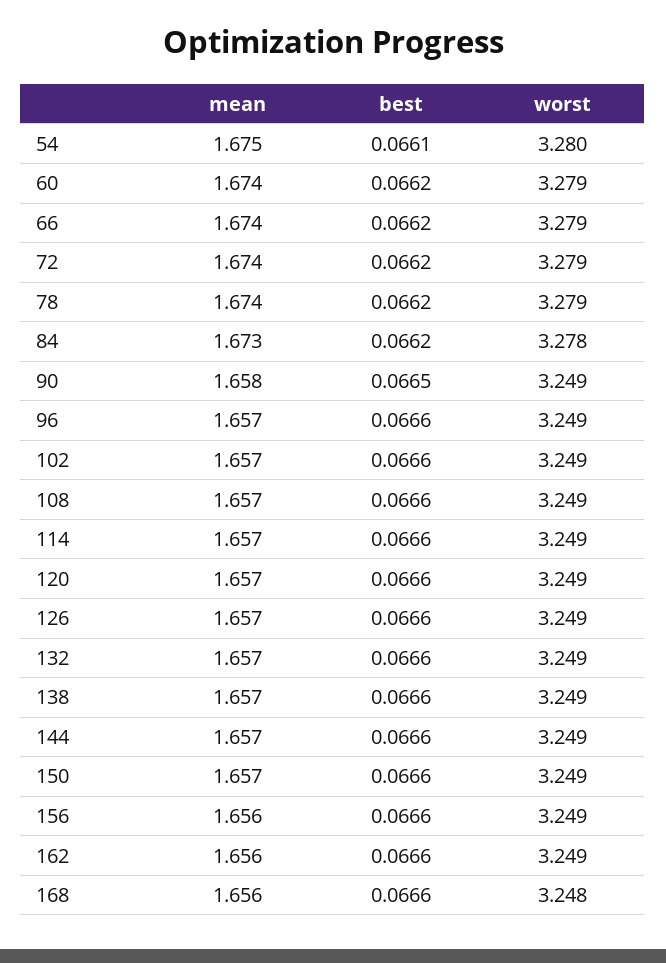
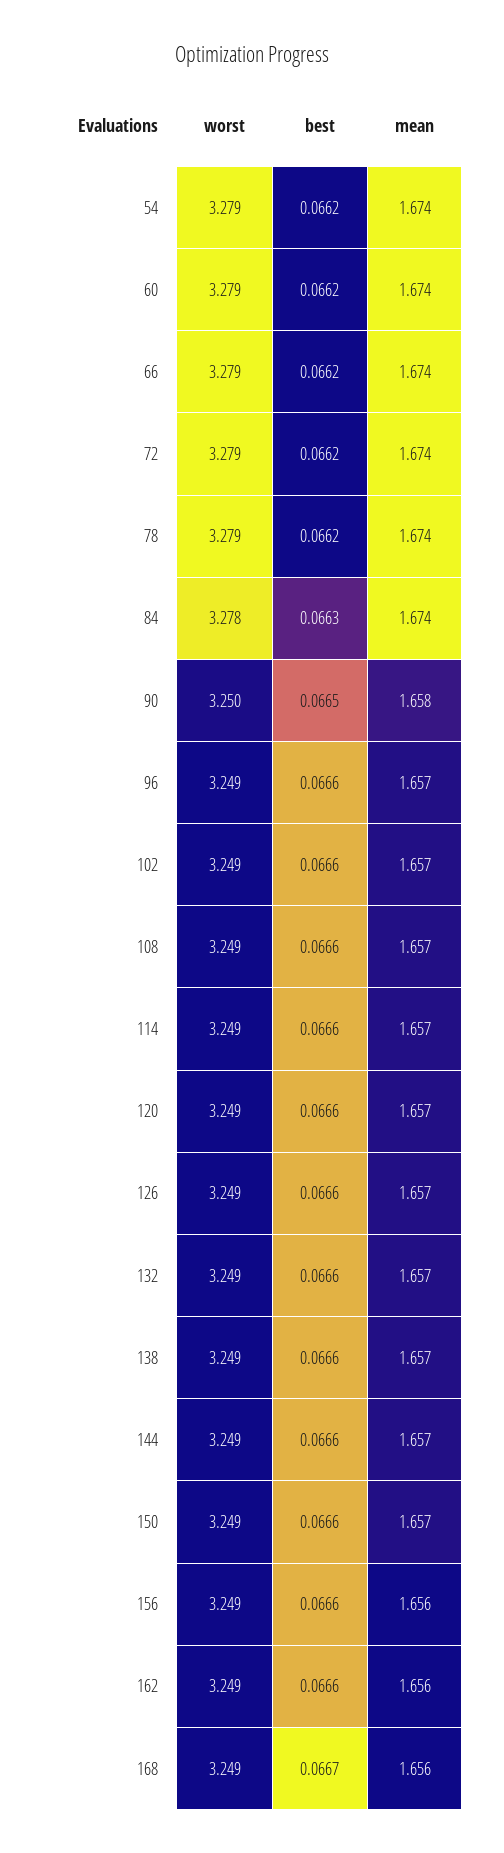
  {
    "mean": {
-     "54": 1.675,
+     "54": 1.674,
      "60": 1.674,
      "66": 1.674,
      "72": 1.674,
      "78": 1.674,
-     "84": 1.673,
+     "84": 1.674,
      "90": 1.658,
      "96": 1.657,
      "102": 1.657,
      "108": 1.657,
      "114": 1.657,
      "120": 1.657,
      "126": 1.657,
      "132": 1.657,
      "138": 1.657,
      "144": 1.657,
      "150": 1.657,
      "156": 1.656,
      "162": 1.656,
      "168": 1.656
    },
    "best": {
-     "54": 0.0661,
+     "54": 0.0662,
      "60": 0.0662,
      "66": 0.0662,
      "72": 0.0662,
      "78": 0.0662,
-     "84": 0.0662,
+     "84": 0.0663,
      "90": 0.0665,
      "96": 0.0666,
      "102": 0.0666,
      "108": 0.0666,
      "114": 0.0666,
      "120": 0.0666,
      "126": 0.0666,
      "132": 0.0666,
      "138": 0.0666,
      "144": 0.0666,
      "150": 0.0666,
      "156": 0.0666,
      "162": 0.0666,
-     "168": 0.0666
+     "168": 0.0667
    },
    "worst": {
-     "54": 3.28,
+     "54": 3.279,
      "60": 3.279,
      "66": 3.279,
      "72": 3.279,
      "78": 3.279,
      "84": 3.278,
-     "90": 3.249,
+     "90": 3.25,
      "96": 3.249,
      "102": 3.249,
      "108": 3.249,
      "114": 3.249,
      "120": 3.249,
      "126": 3.249,
      "132": 3.249,
      "138": 3.249,
      "144": 3.249,
      "150": 3.249,
      "156": 3.249,
      "162": 3.249,
-     "168": 3.248
+     "168": 3.249
    }
  }

